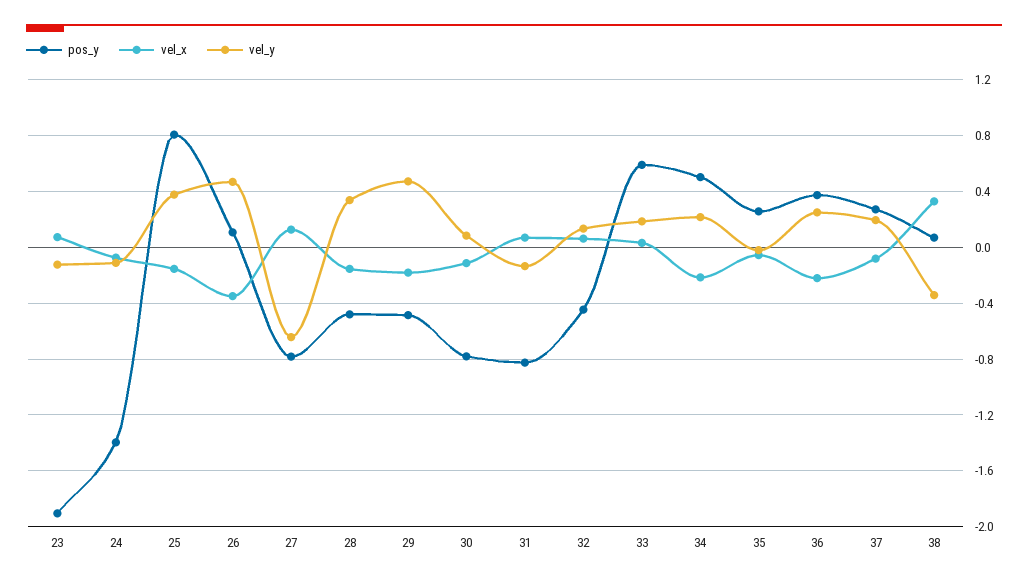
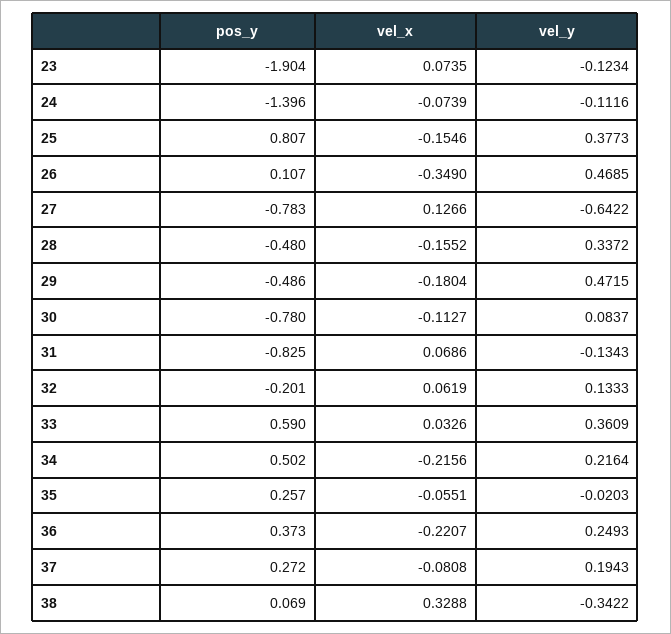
  {
    "pos_y": {
      "23": -1.904,
      "24": -1.396,
      "25": 0.807,
      "26": 0.107,
      "27": -0.783,
      "28": -0.48,
      "29": -0.486,
      "30": -0.78,
      "31": -0.825,
-     "32": -0.45,
+     "32": -0.201,
      "33": 0.59,
      "34": 0.502,
      "35": 0.257,
      "36": 0.373,
      "37": 0.272,
      "38": 0.069
    },
    "vel_x": {
      "23": 0.0735,
      "24": -0.0739,
      "25": -0.1546,
      "26": -0.349,
      "27": 0.1266,
      "28": -0.1552,
      "29": -0.1804,
      "30": -0.1127,
      "31": 0.0686,
      "32": 0.0619,
      "33": 0.0326,
      "34": -0.2156,
      "35": -0.0551,
      "36": -0.2207,
      "37": -0.0808,
      "38": 0.3288
    },
    "vel_y": {
      "23": -0.1234,
      "24": -0.1116,
      "25": 0.3773,
      "26": 0.4685,
      "27": -0.6422,
      "28": 0.3372,
      "29": 0.4715,
      "30": 0.0837,
      "31": -0.1343,
      "32": 0.1333,
-     "33": 0.2,
+     "33": 0.3609,
      "34": 0.2164,
      "35": -0.0203,
      "36": 0.2493,
      "37": 0.1943,
      "38": -0.3422
    }
  }

